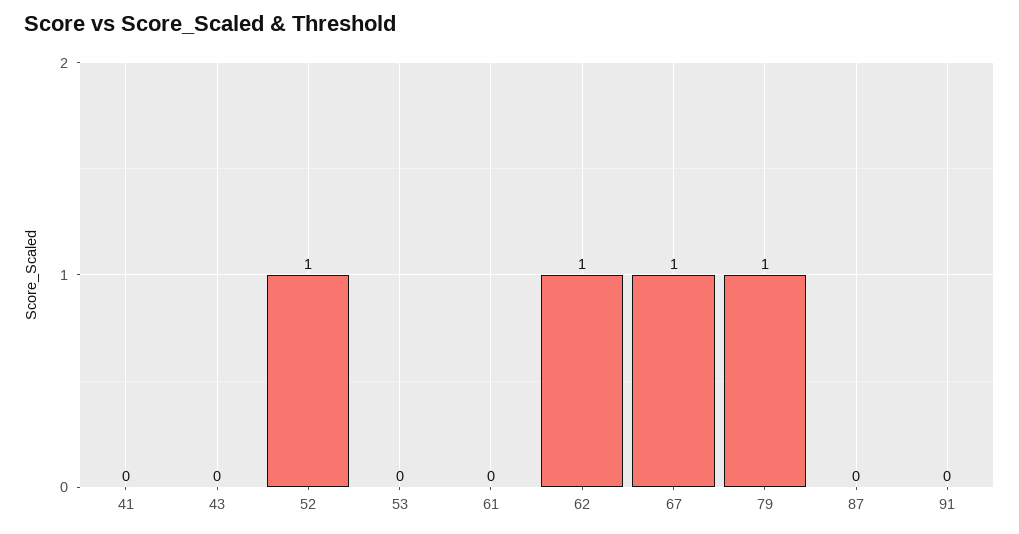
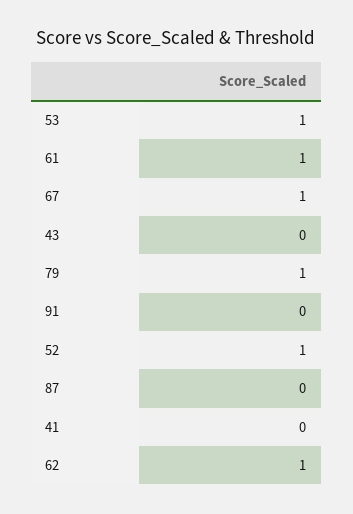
  {
    "41": 0,
    "43": 0,
    "52": 1,
-   "53": 0,
+   "53": 1,
-   "61": 0,
+   "61": 1,
    "62": 1,
    "67": 1,
    "79": 1,
    "87": 0,
    "91": 0
  }

